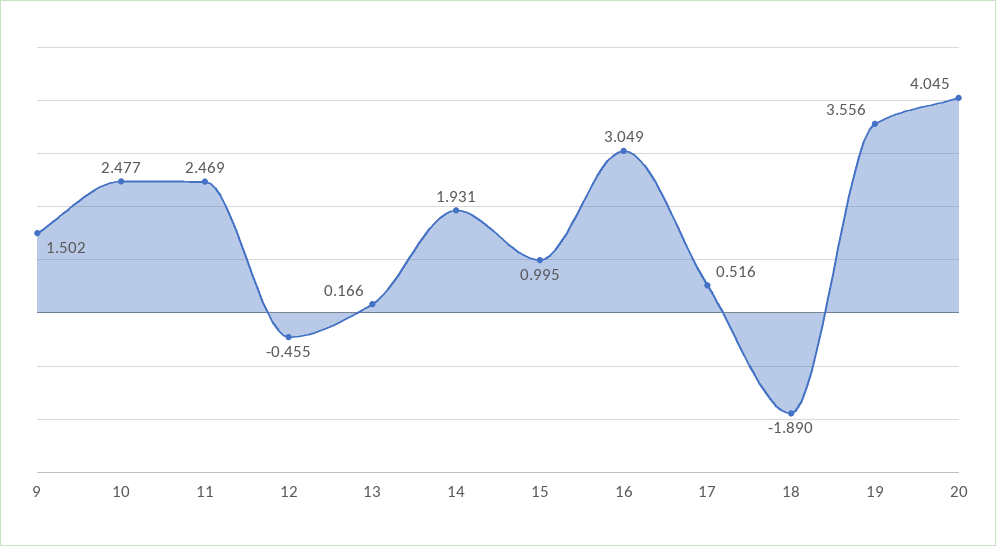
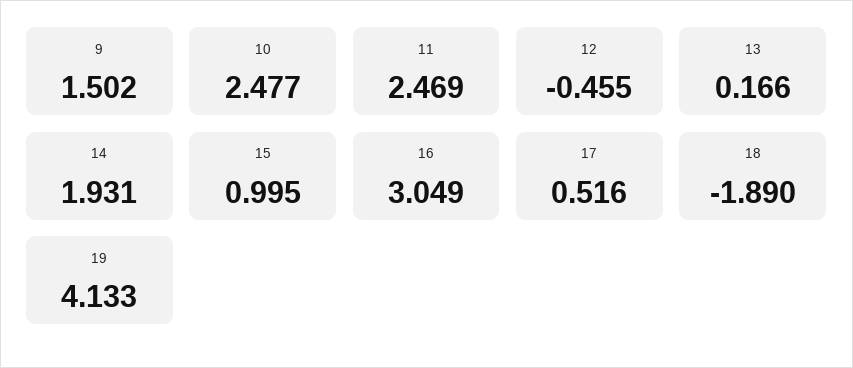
  {
    "9": 1.502,
    "10": 2.477,
    "11": 2.469,
    "12": -0.455,
    "13": 0.166,
    "14": 1.931,
    "15": 0.995,
    "16": 3.049,
    "17": 0.516,
    "18": -1.89,
-   "19": 3.556,
+   "19": 4.133
-   "20": 4.045
  }

